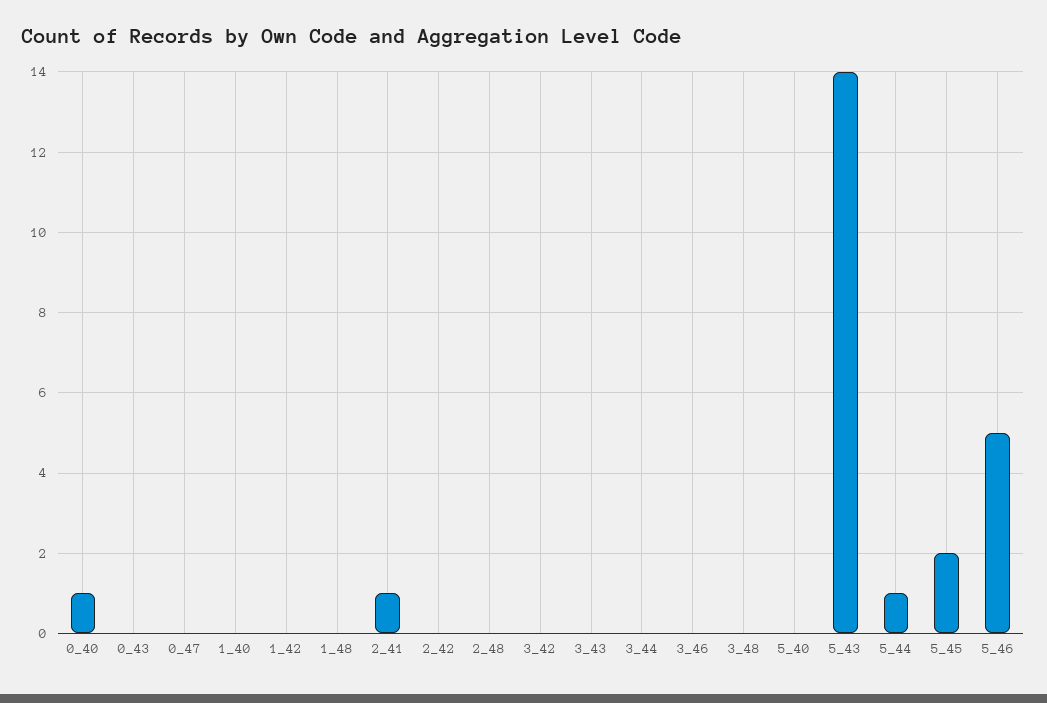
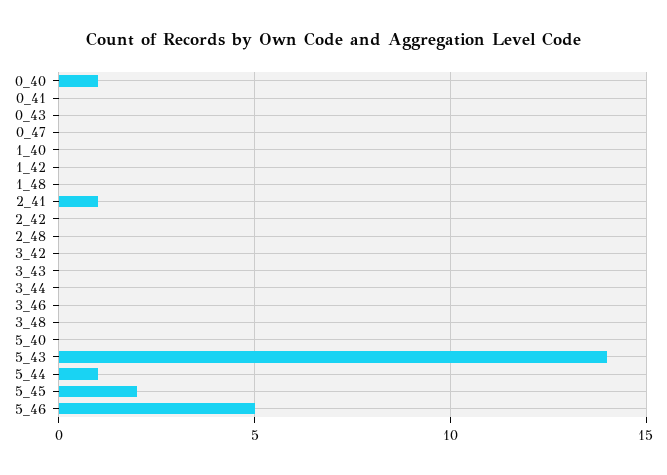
  {
    "0_40": 1,
    "0_43": 0,
    "0_47": 0,
    "1_40": 0,
    "1_42": 0,
    "1_48": 0,
    "2_41": 1,
    "2_42": 0,
    "2_48": 0,
    "3_42": 0,
    "3_43": 0,
    "3_44": 0,
    "3_46": 0,
    "3_48": 0,
    "5_40": 0,
    "5_43": 14,
    "5_44": 1,
    "5_45": 2,
-   "5_46": 5
+   "5_46": 5,
+   "0_41": 0
  }

